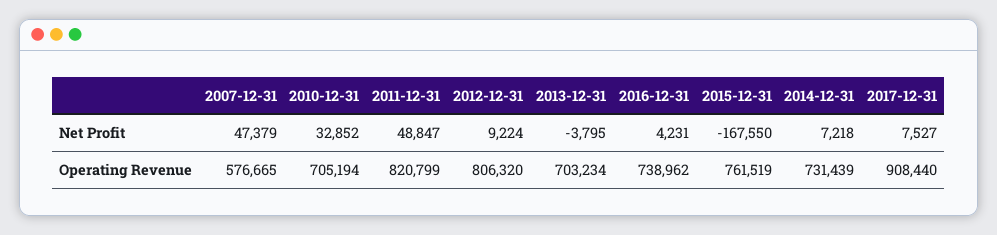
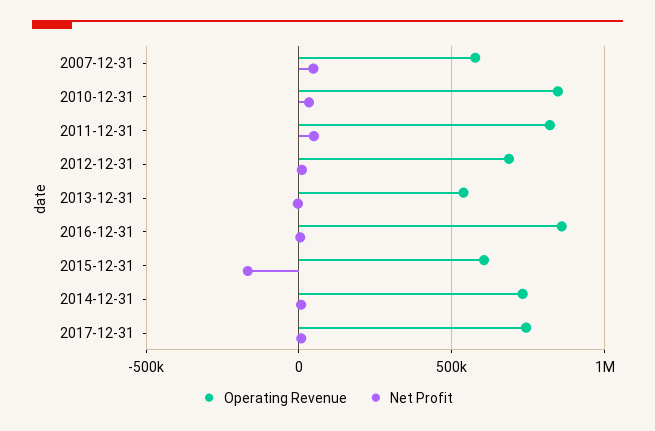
  {
    "Net Profit": {
      "2007-12-31": 47379,
      "2010-12-31": 32852,
      "2011-12-31": 48847,
      "2012-12-31": 9224,
      "2013-12-31": -3795,
      "2016-12-31": 4231,
      "2015-12-31": -167550,
      "2014-12-31": 7218,
      "2017-12-31": 7527
    },
    "Operating Revenue": {
      "2007-12-31": 576665,
-     "2010-12-31": 705194,
+     "2010-12-31": 850000,
      "2011-12-31": 820799,
-     "2012-12-31": 806320,
+     "2012-12-31": 700000,
-     "2013-12-31": 703234,
+     "2013-12-31": 550000,
-     "2016-12-31": 738962,
+     "2016-12-31": 850000,
-     "2015-12-31": 761519,
+     "2015-12-31": 600000,
      "2014-12-31": 731439,
-     "2017-12-31": 908440
+     "2017-12-31": 750000
    }
  }

